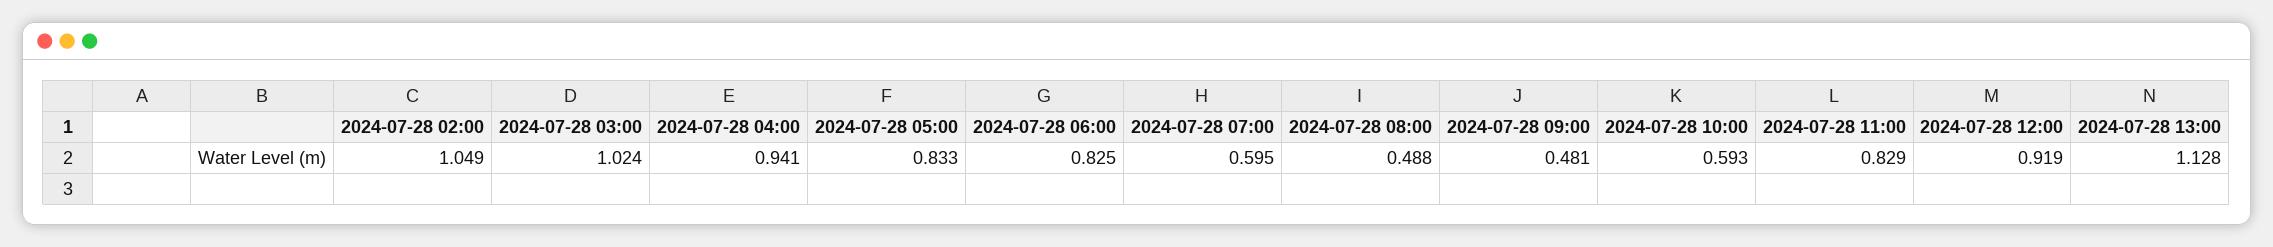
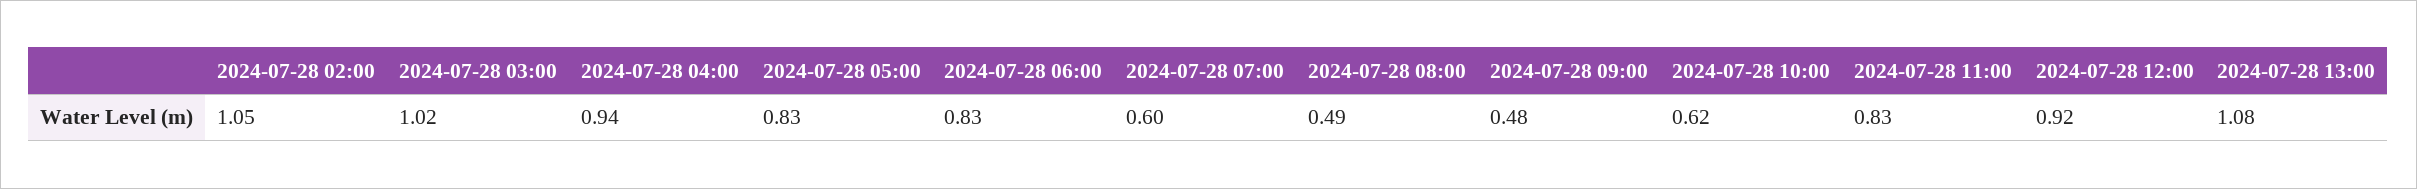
  {
    "2024-07-28 02:00": 1.049,
    "2024-07-28 03:00": 1.024,
    "2024-07-28 04:00": 0.941,
    "2024-07-28 05:00": 0.833,
    "2024-07-28 06:00": 0.825,
    "2024-07-28 07:00": 0.595,
    "2024-07-28 08:00": 0.488,
    "2024-07-28 09:00": 0.481,
-   "2024-07-28 10:00": 0.593,
+   "2024-07-28 10:00": 0.62,
    "2024-07-28 11:00": 0.829,
    "2024-07-28 12:00": 0.919,
-   "2024-07-28 13:00": 1.128
+   "2024-07-28 13:00": 1.08
  }

